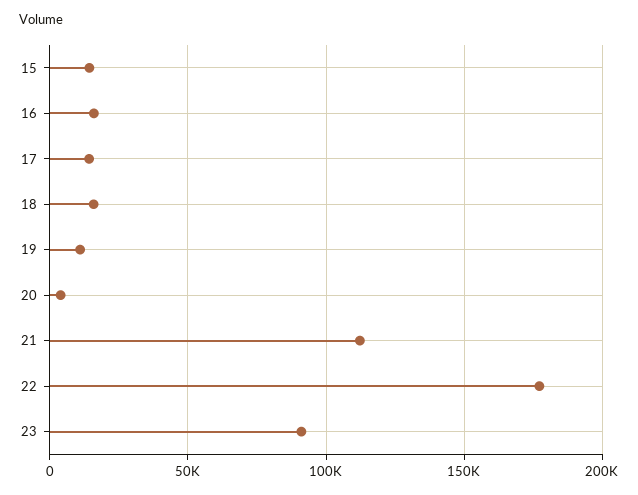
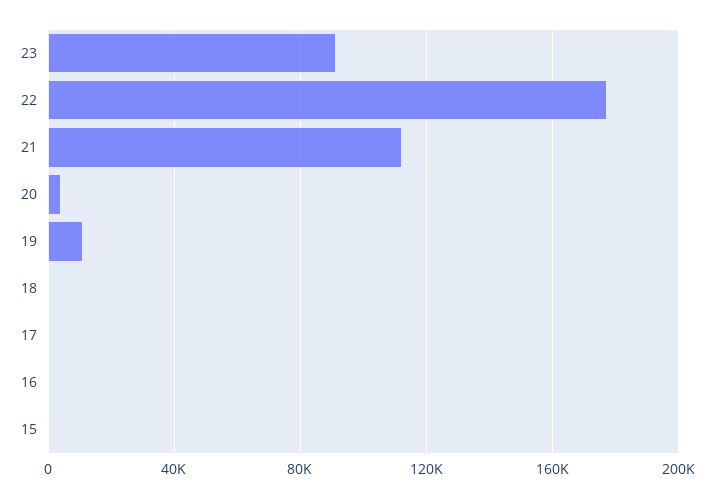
  {
-   "15": 15000,
+   "15": 0,
-   "16": 15000,
+   "16": 0,
-   "17": 15000,
+   "17": 0,
-   "18": 15000,
+   "18": 0,
    "19": 10000,
    "20": 5000,
    "21": 110000,
    "22": 175000,
    "23": 90000
  }

